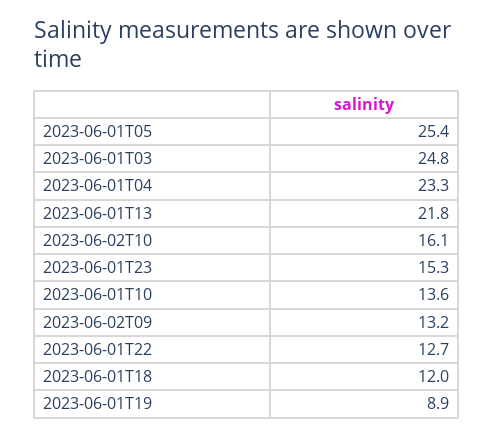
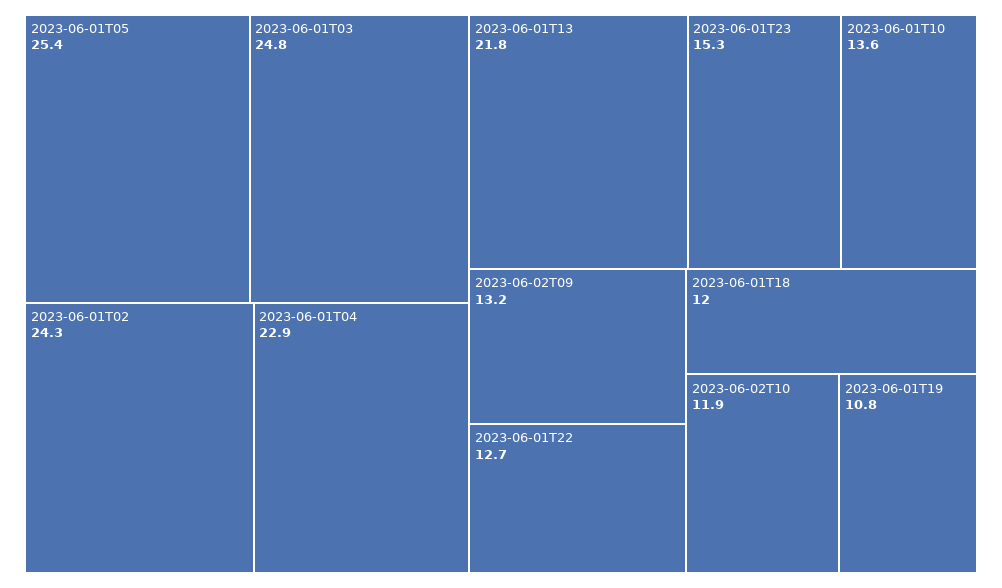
  {
    "2023-06-01T05": 25.4,
    "2023-06-01T03": 24.8,
-   "2023-06-01T04": 23.3,
+   "2023-06-01T04": 22.9,
    "2023-06-01T13": 21.8,
-   "2023-06-02T10": 16.1,
+   "2023-06-02T10": 11.9,
    "2023-06-01T23": 15.3,
    "2023-06-01T10": 13.6,
    "2023-06-02T09": 13.2,
    "2023-06-01T22": 12.7,
    "2023-06-01T18": 12,
-   "2023-06-01T19": 8.9
+   "2023-06-01T19": 10.8,
+   "2023-06-01T02": 24.3
  }

